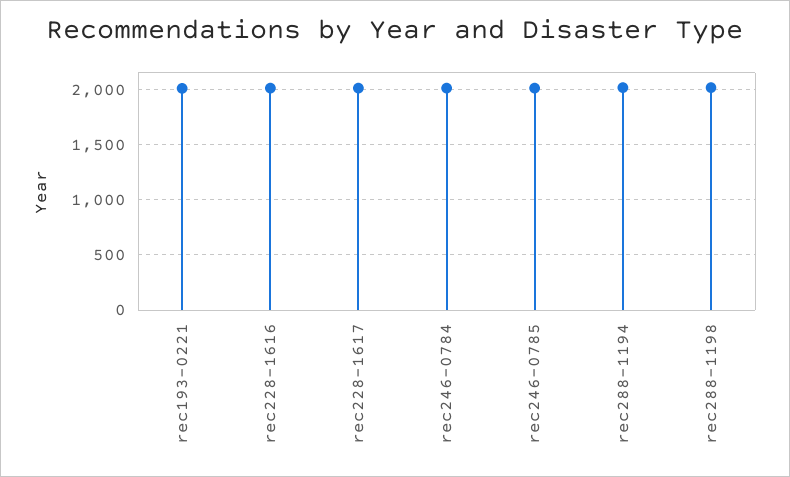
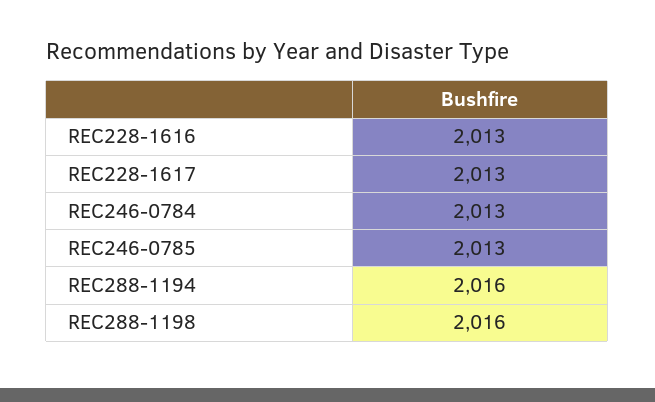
  {
-   "rec193-0221": 2000,
    "rec228-1616": 2013,
    "rec228-1617": 2013,
    "rec246-0784": 2013,
    "rec246-0785": 2013,
    "rec288-1194": 2016,
    "rec288-1198": 2016
  }

